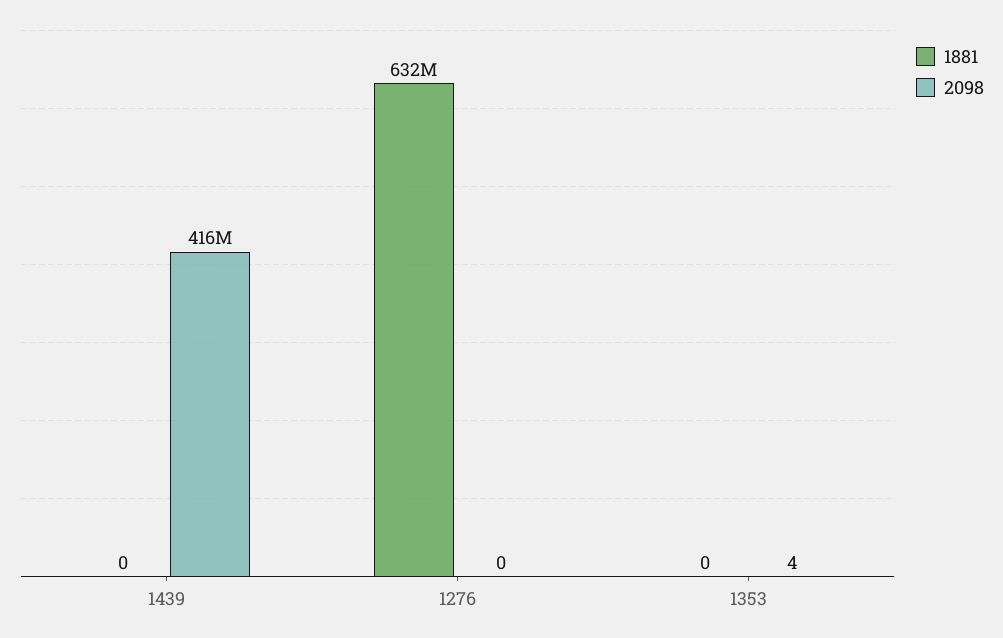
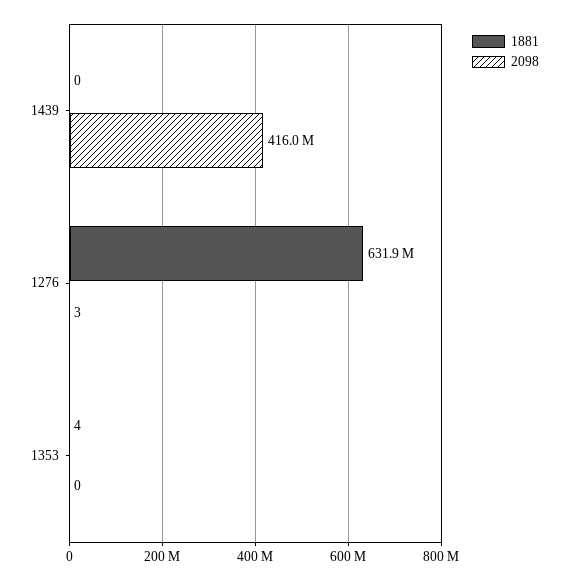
  {
    "1881": {
      "1439": 0,
      "1276": 631900000,
-     "1353": 0
+     "1353": 4
    },
    "2098": {
      "1439": 416000000,
-     "1276": 0,
+     "1276": 3,
-     "1353": 4
+     "1353": 0
    }
  }

